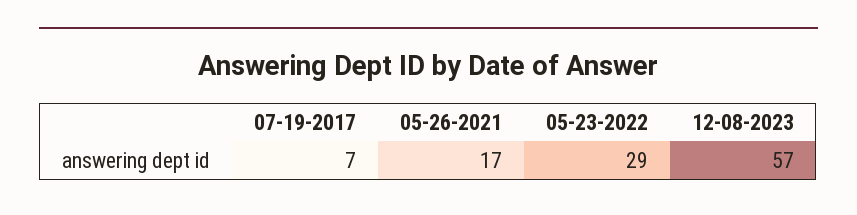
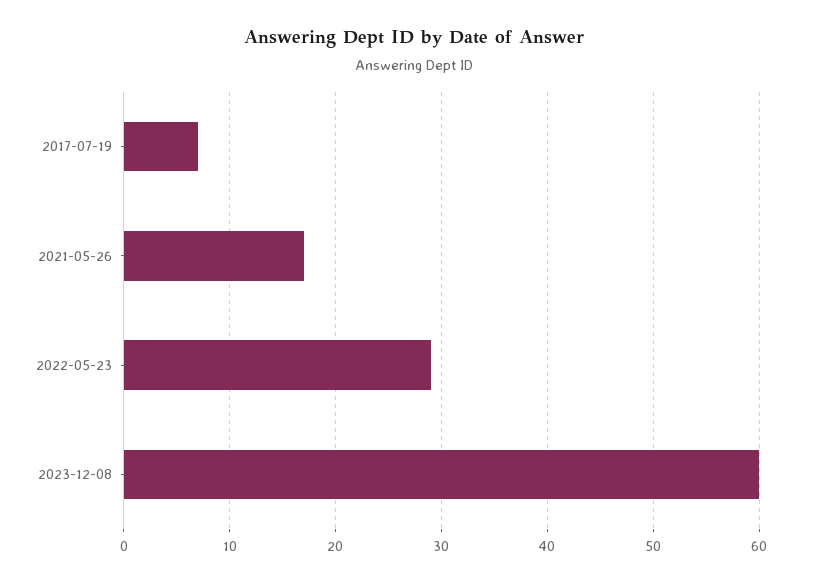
  {
    "07-19-2017": 7,
    "05-26-2021": 17,
    "05-23-2022": 29,
-   "12-08-2023": 57
+   "12-08-2023": 60
  }

